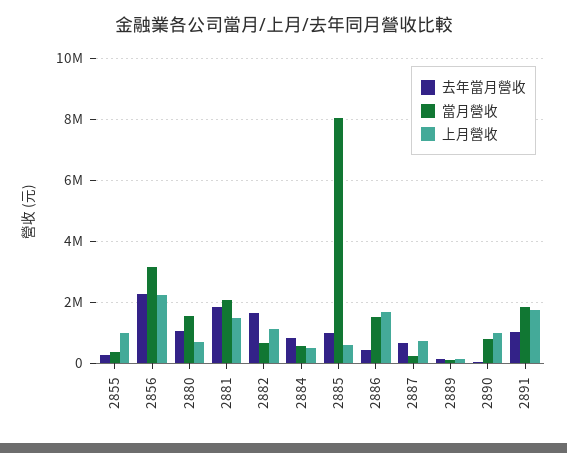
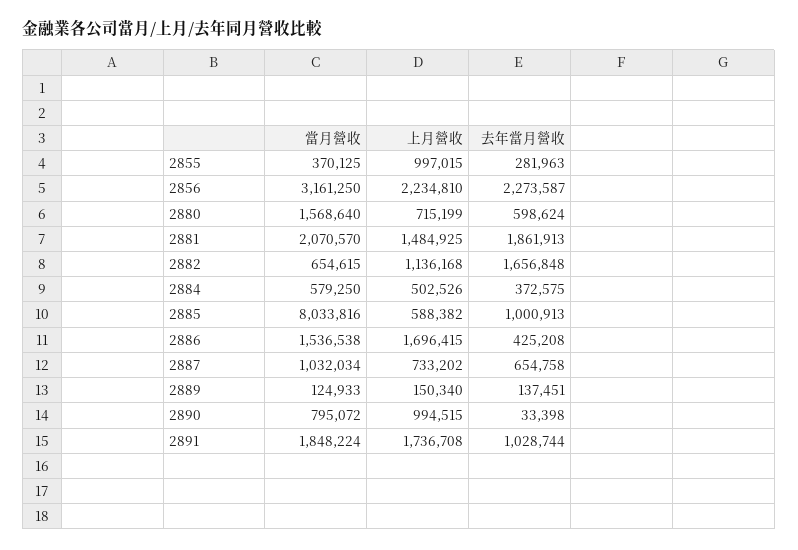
  {
    "去年當月營收": {
      "2855": 281963,
      "2856": 2273587,
-     "2880": 1000000,
+     "2880": 598624,
      "2881": 1861913,
      "2882": 1656848,
-     "2884": 800000,
+     "2884": 372575,
      "2885": 1000913,
      "2886": 425208,
      "2887": 654758,
      "2889": 137451,
      "2890": 33398,
      "2891": 1028744
    },
    "當月營收": {
      "2855": 370125,
      "2856": 3161250,
      "2880": 1568640,
      "2881": 2070570,
      "2882": 654615,
      "2884": 579250,
      "2885": 8033816,
      "2886": 1536538,
-     "2887": 200000,
+     "2887": 1032034,
      "2889": 124933,
      "2890": 795072,
      "2891": 1848224
    },
    "上月營收": {
      "2855": 997015,
      "2856": 2234810,
      "2880": 715199,
      "2881": 1484925,
      "2882": 1136168,
      "2884": 502526,
      "2885": 588382,
      "2886": 1696415,
      "2887": 733202,
      "2889": 150340,
      "2890": 994515,
      "2891": 1736708
    }
  }

